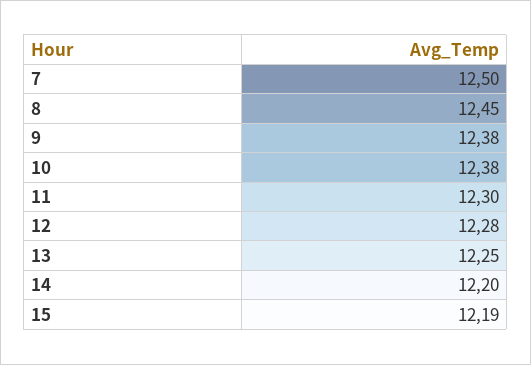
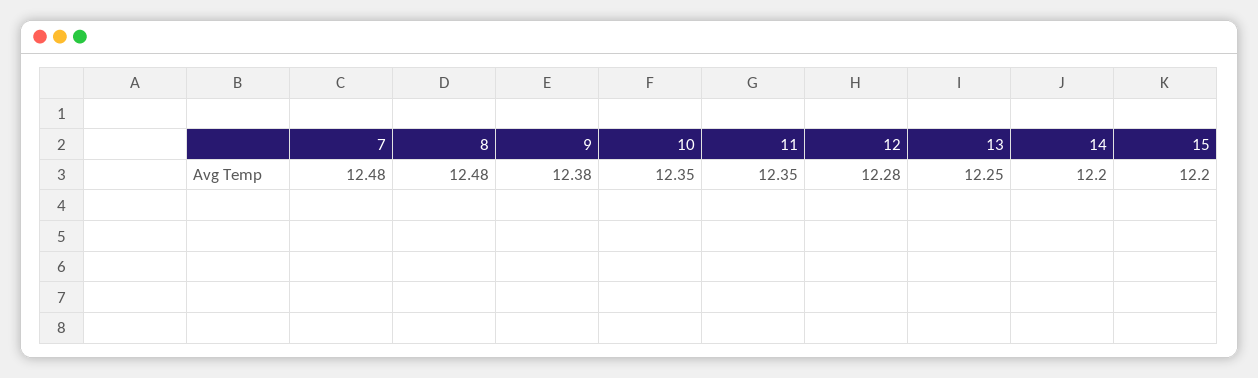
  {
-   "7": 12.5,
+   "7": 12.48,
-   "8": 12.45,
+   "8": 12.48,
    "9": 12.38,
-   "10": 12.38,
+   "10": 12.35,
-   "11": 12.3,
+   "11": 12.35,
    "12": 12.28,
    "13": 12.25,
    "14": 12.2,
-   "15": 12.19
+   "15": 12.2
  }

